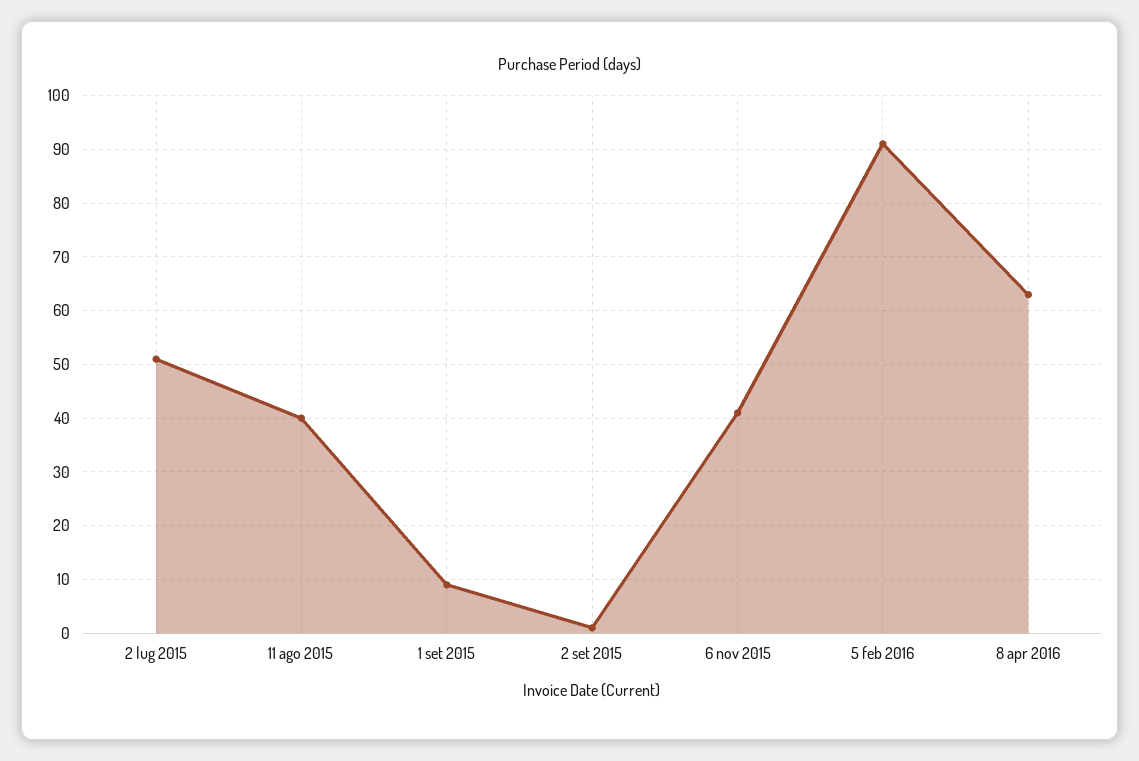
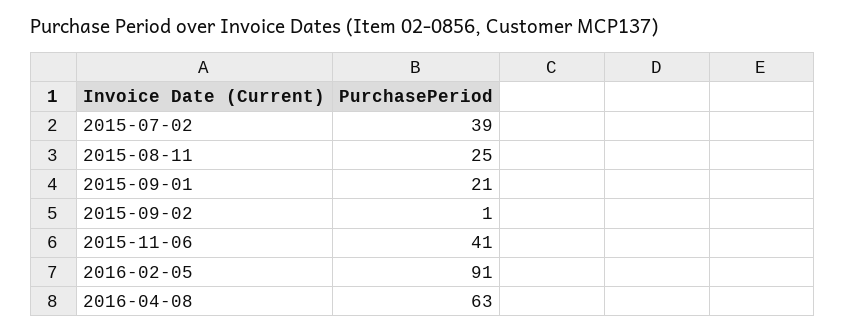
  {
-   "2 lug 2015": 50,
+   "2 lug 2015": 39,
-   "11 ago 2015": 40,
+   "11 ago 2015": 25,
-   "1 set 2015": 10,
+   "1 set 2015": 21,
    "2 set 2015": 1,
    "6 nov 2015": 41,
    "5 feb 2016": 91,
    "8 apr 2016": 63
  }

